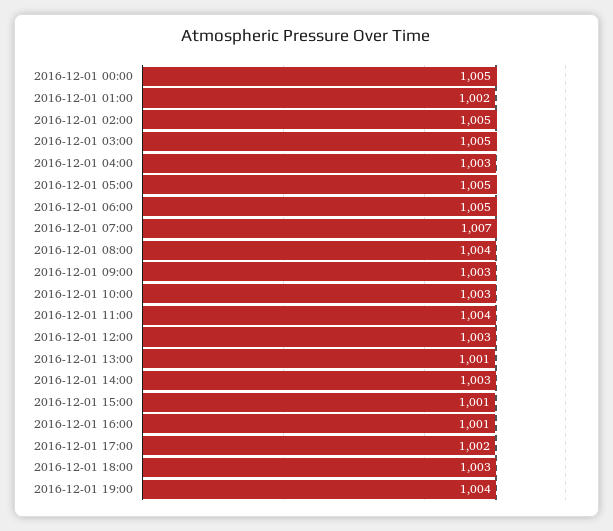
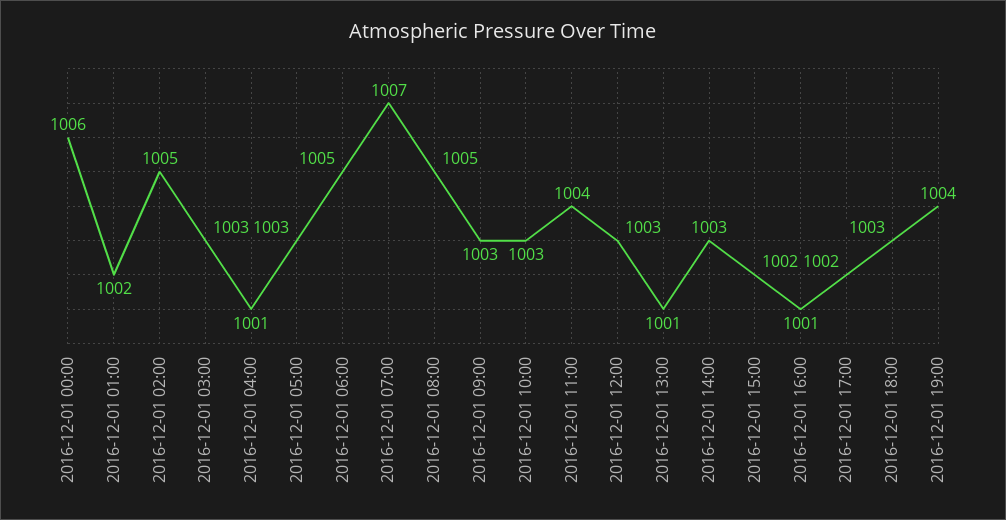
  {
-   "2016-12-01 00:00": 1005,
+   "2016-12-01 00:00": 1006,
    "2016-12-01 01:00": 1002,
    "2016-12-01 02:00": 1005,
-   "2016-12-01 03:00": 1005,
+   "2016-12-01 03:00": 1003,
-   "2016-12-01 04:00": 1003,
+   "2016-12-01 04:00": 1001,
-   "2016-12-01 05:00": 1005,
+   "2016-12-01 05:00": 1003,
    "2016-12-01 06:00": 1005,
    "2016-12-01 07:00": 1007,
-   "2016-12-01 08:00": 1004,
+   "2016-12-01 08:00": 1005,
    "2016-12-01 09:00": 1003,
    "2016-12-01 10:00": 1003,
    "2016-12-01 11:00": 1004,
    "2016-12-01 12:00": 1003,
    "2016-12-01 13:00": 1001,
    "2016-12-01 14:00": 1003,
-   "2016-12-01 15:00": 1001,
+   "2016-12-01 15:00": 1002,
    "2016-12-01 16:00": 1001,
    "2016-12-01 17:00": 1002,
    "2016-12-01 18:00": 1003,
    "2016-12-01 19:00": 1004
  }

